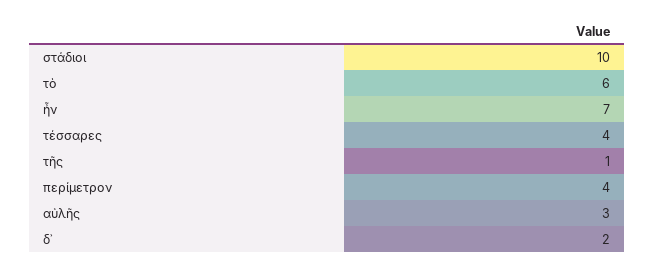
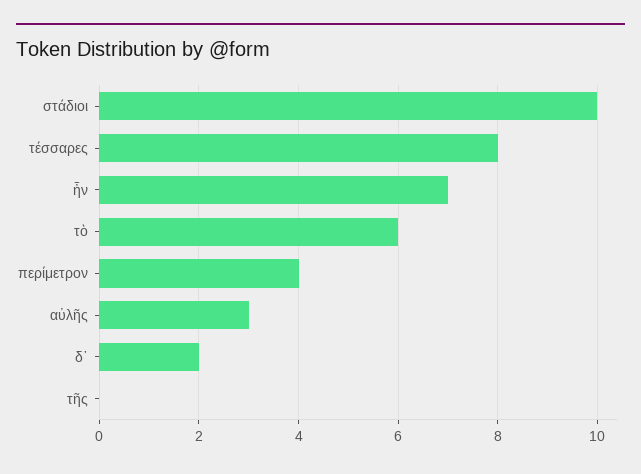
  {
    "στάδιοι": 10,
    "τὸ": 6,
    "ἦν": 7,
-   "τέσσαρες": 4,
+   "τέσσαρες": 8,
-   "τῆς": 1,
+   "τῆς": 0,
    "περίμετρον": 4,
    "αὐλῆς": 3,
    "δ᾽": 2
  }

